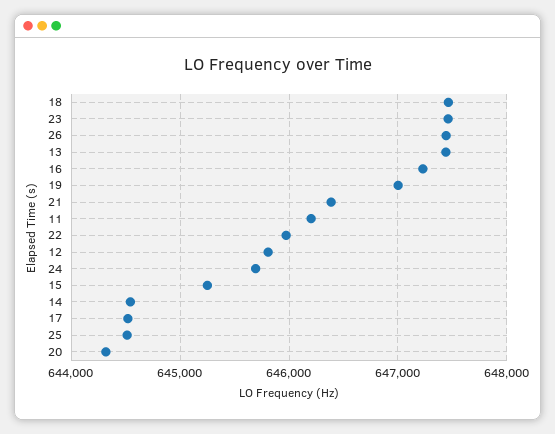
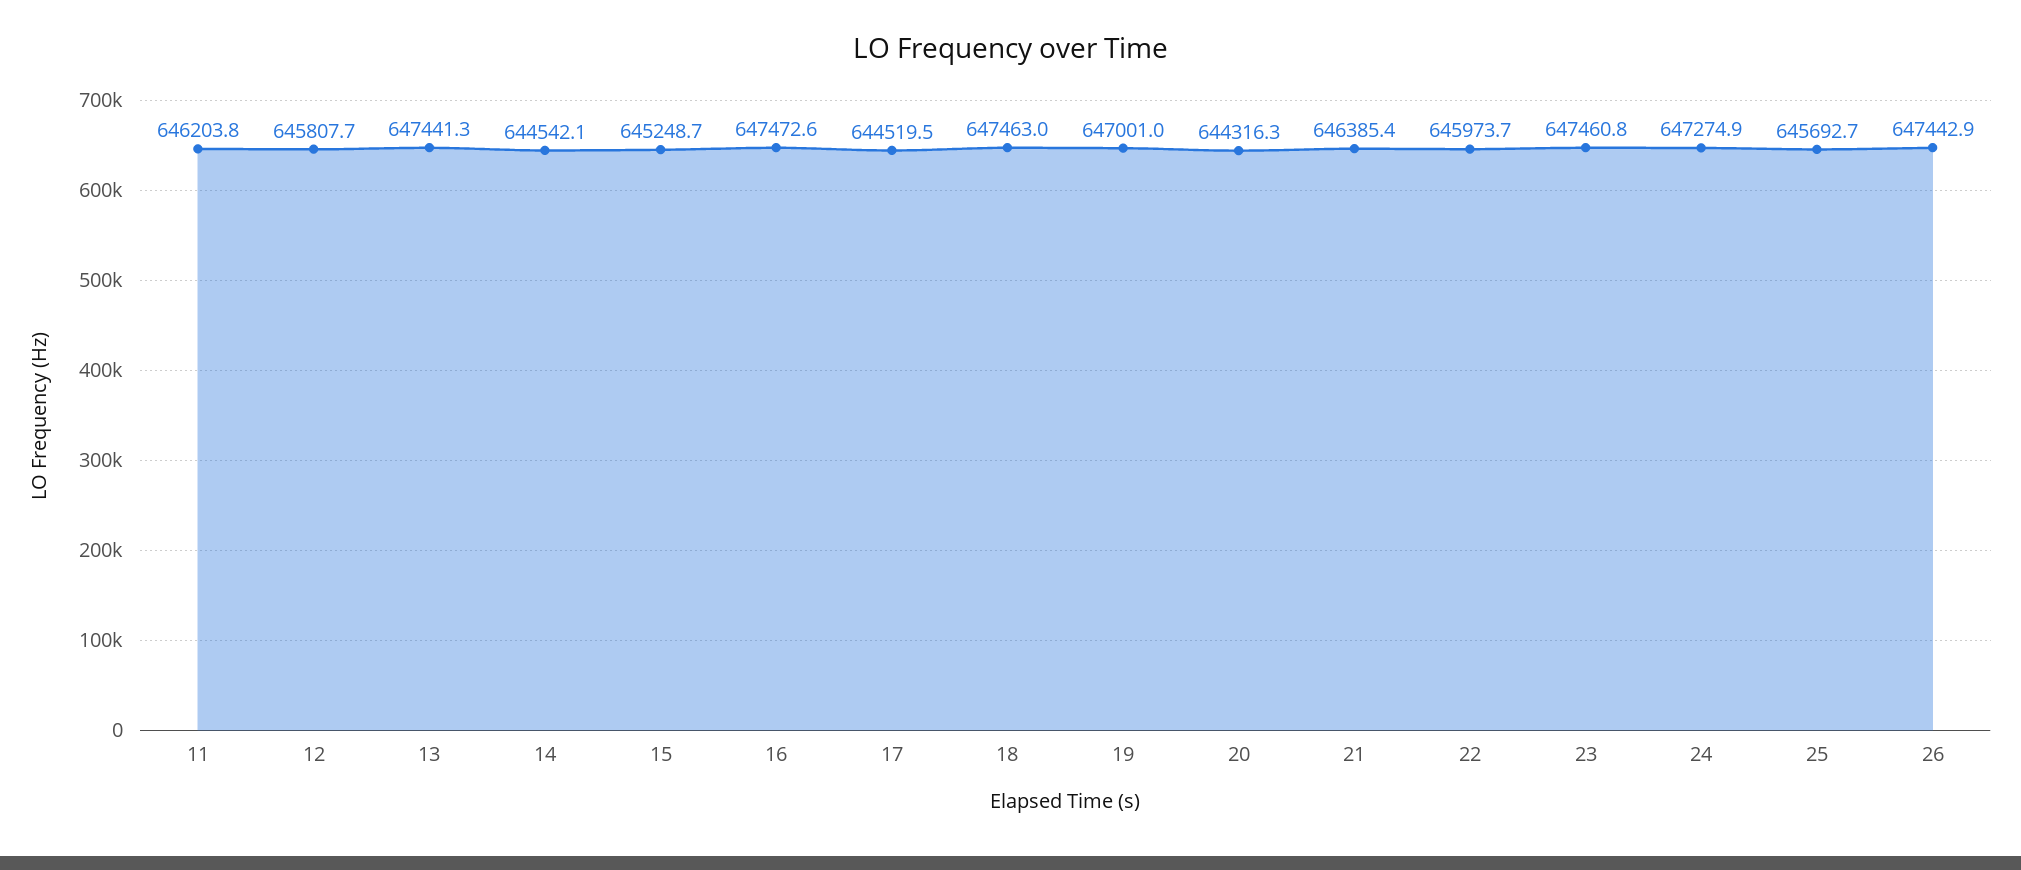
  {
    "18": 647463,
    "23": 647460.8,
    "26": 647442.9,
    "13": 647441.3,
-   "16": 647200,
+   "16": 647472.6,
    "19": 647001,
    "21": 646385.4,
    "11": 646203.8,
    "22": 645973.7,
    "12": 645807.7,
-   "24": 645700,
+   "24": 647274.9,
    "15": 645248.7,
    "14": 644542.1,
    "17": 644519.5,
-   "25": 644500,
+   "25": 645692.7,
    "20": 644316.3
  }

